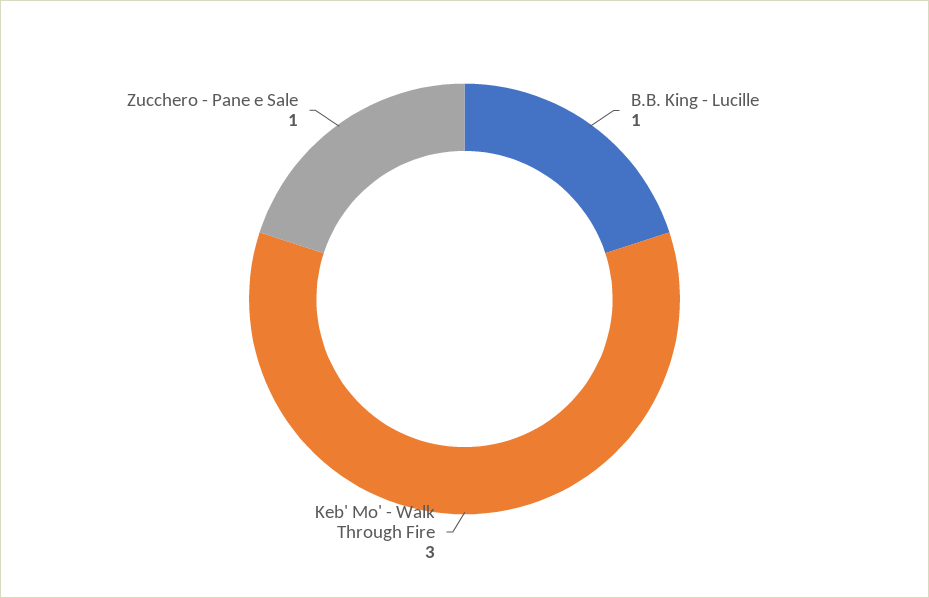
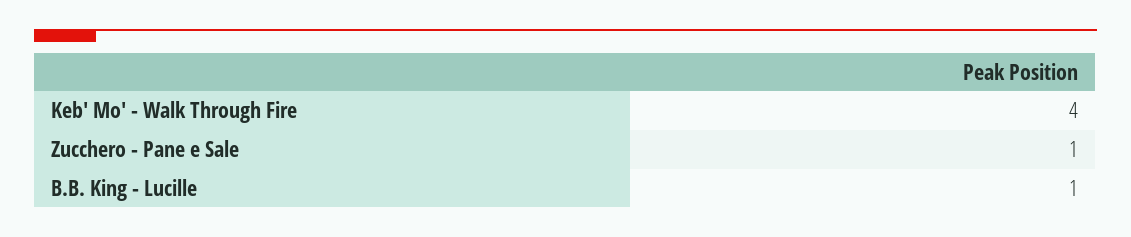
  {
    "B.B. King - Lucille": 1,
-   "Keb' Mo' - Walk Through Fire": 3,
+   "Keb' Mo' - Walk Through Fire": 4,
    "Zucchero - Pane e Sale": 1
  }

